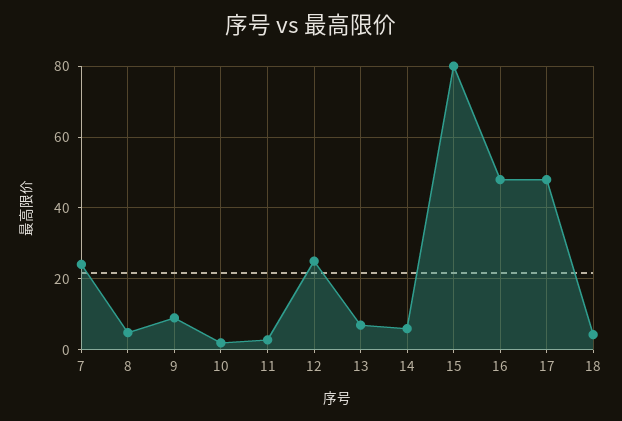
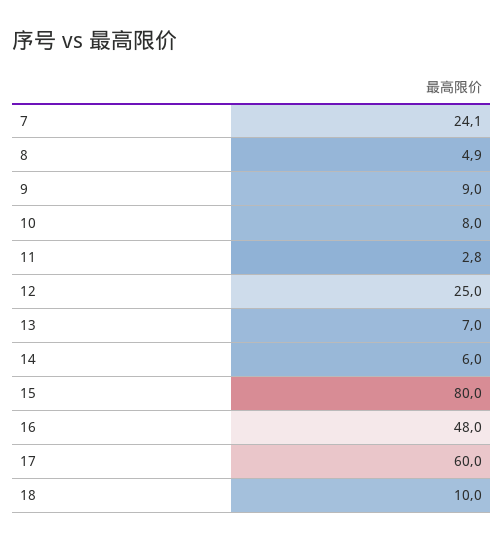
  {
    "7": 24.1,
    "8": 4.9,
    "9": 9,
-   "10": 2,
+   "10": 8,
    "11": 2.8,
    "12": 25,
    "13": 7,
    "14": 6,
    "15": 80,
    "16": 48,
-   "17": 48,
+   "17": 60,
-   "18": 4
+   "18": 10
  }

